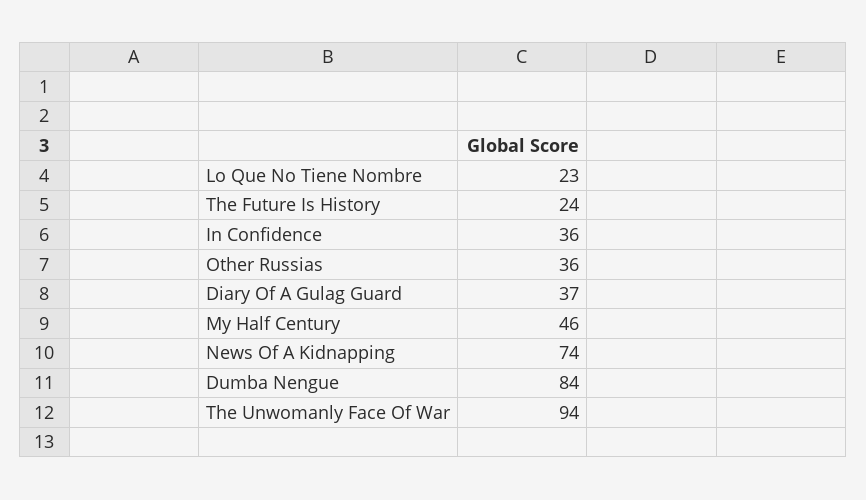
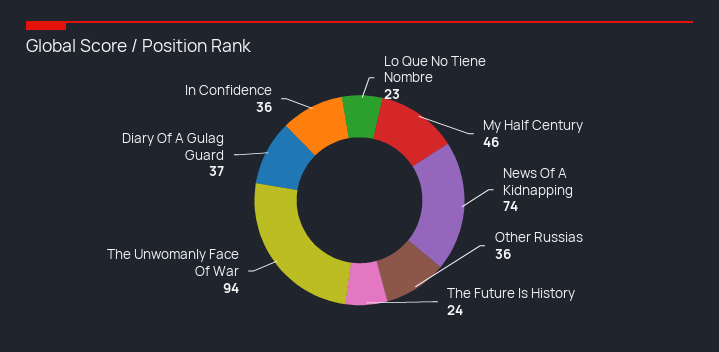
  {
    "Lo Que No Tiene Nombre": 23,
    "The Future Is History": 24,
    "In Confidence": 36,
    "Other Russias": 36,
    "Diary Of A Gulag Guard": 37,
    "My Half Century": 46,
    "News Of A Kidnapping": 74,
-   "Dumba Nengue": 84,
    "The Unwomanly Face Of War": 94
  }

